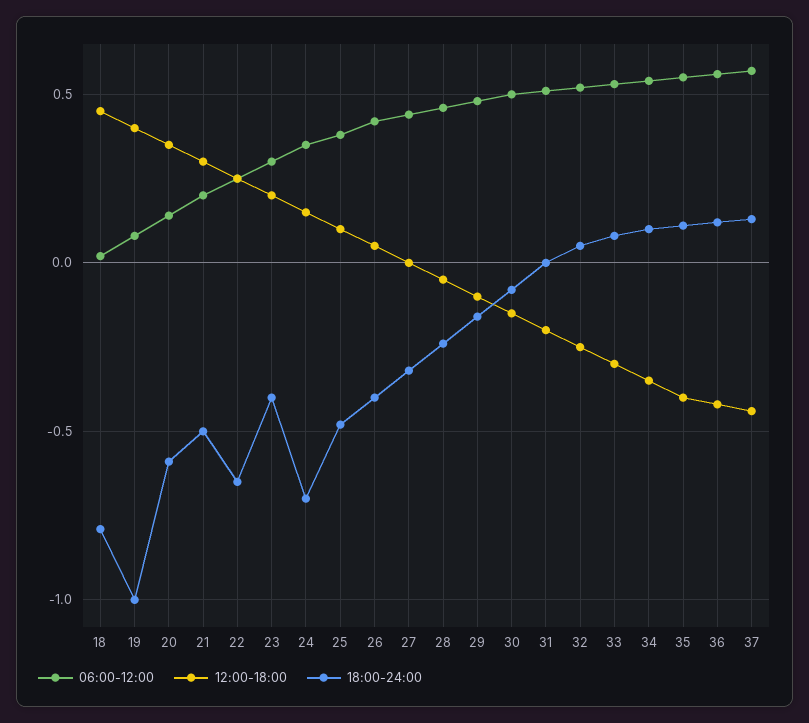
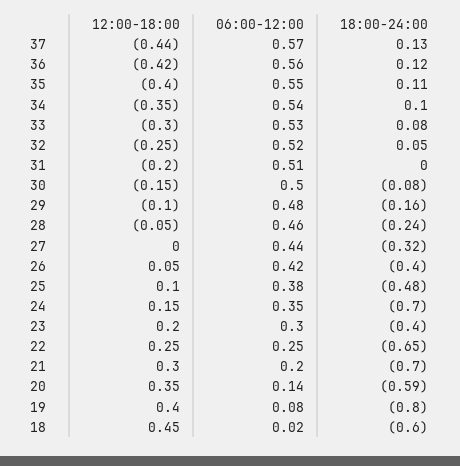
  {
    "06:00-12:00": {
      "18": 0.02,
      "19": 0.08,
      "20": 0.14,
      "21": 0.2,
      "22": 0.25,
      "23": 0.3,
      "24": 0.35,
      "25": 0.38,
      "26": 0.42,
      "27": 0.44,
      "28": 0.46,
      "29": 0.48,
      "30": 0.5,
      "31": 0.51,
      "32": 0.52,
      "33": 0.53,
      "34": 0.54,
      "35": 0.55,
      "36": 0.56,
      "37": 0.57
    },
    "12:00-18:00": {
      "18": 0.45,
      "19": 0.4,
      "20": 0.35,
      "21": 0.3,
      "22": 0.25,
      "23": 0.2,
      "24": 0.15,
      "25": 0.1,
      "26": 0.05,
      "27": 0,
      "28": -0.05,
      "29": -0.1,
      "30": -0.15,
      "31": -0.2,
      "32": -0.25,
      "33": -0.3,
      "34": -0.35,
      "35": -0.4,
      "36": -0.42,
      "37": -0.44
    },
    "18:00-24:00": {
-     "18": -0.8,
+     "18": -0.6,
-     "19": -1,
+     "19": -0.8,
      "20": -0.59,
-     "21": -0.5,
+     "21": -0.7,
      "22": -0.65,
      "23": -0.4,
      "24": -0.7,
      "25": -0.48,
      "26": -0.4,
      "27": -0.32,
      "28": -0.24,
      "29": -0.16,
      "30": -0.08,
      "31": 0,
      "32": 0.05,
      "33": 0.08,
      "34": 0.1,
      "35": 0.11,
      "36": 0.12,
      "37": 0.13
    }
  }

